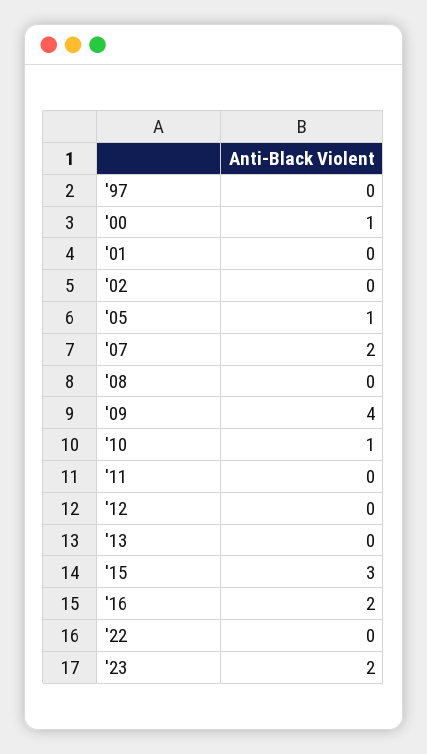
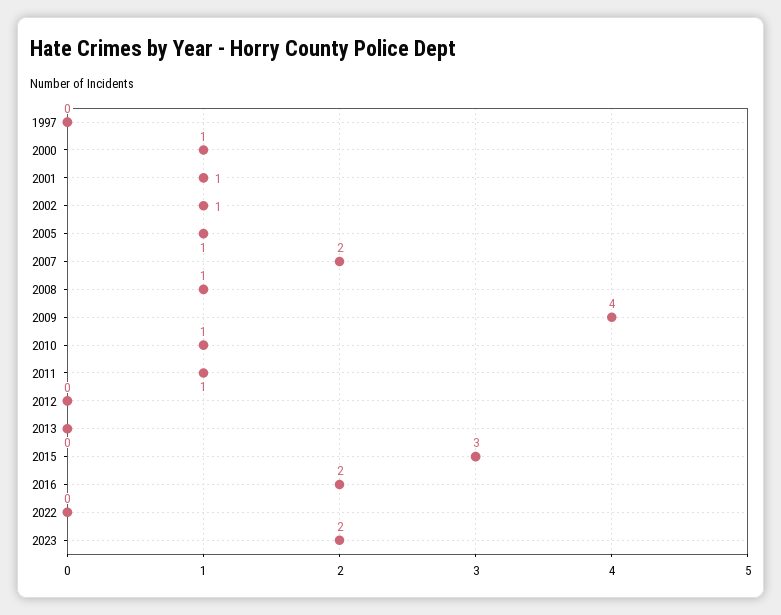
  {
    "'97": 0,
    "'00": 1,
-   "'01": 0,
+   "'01": 1,
-   "'02": 0,
+   "'02": 1,
    "'05": 1,
    "'07": 2,
-   "'08": 0,
+   "'08": 1,
    "'09": 4,
    "'10": 1,
-   "'11": 0,
+   "'11": 1,
    "'12": 0,
    "'13": 0,
    "'15": 3,
    "'16": 2,
    "'22": 0,
    "'23": 2
  }

